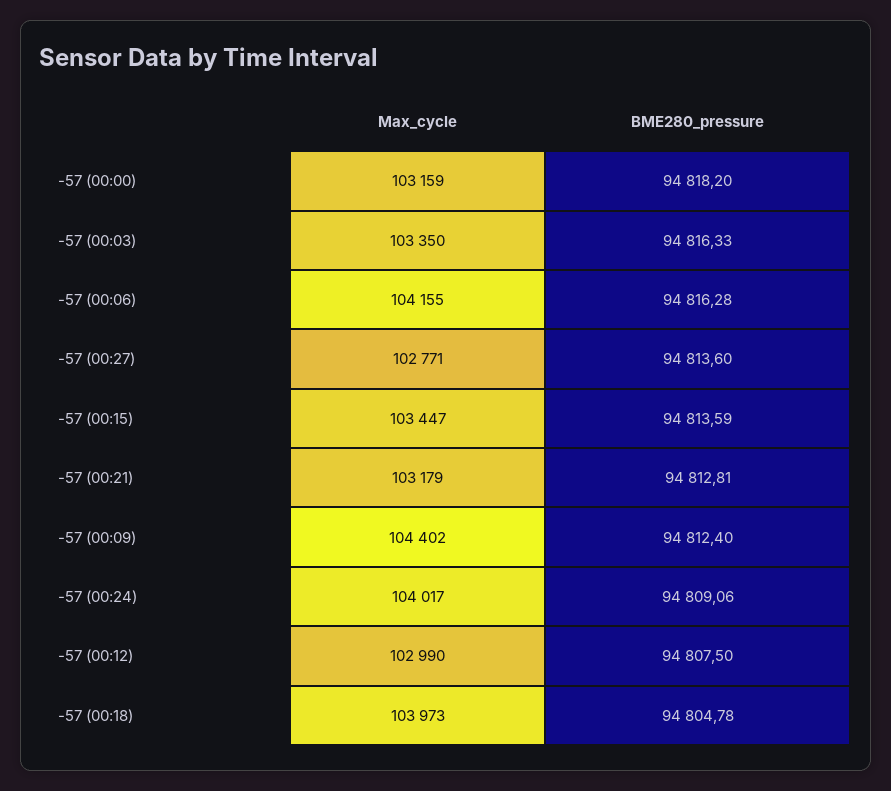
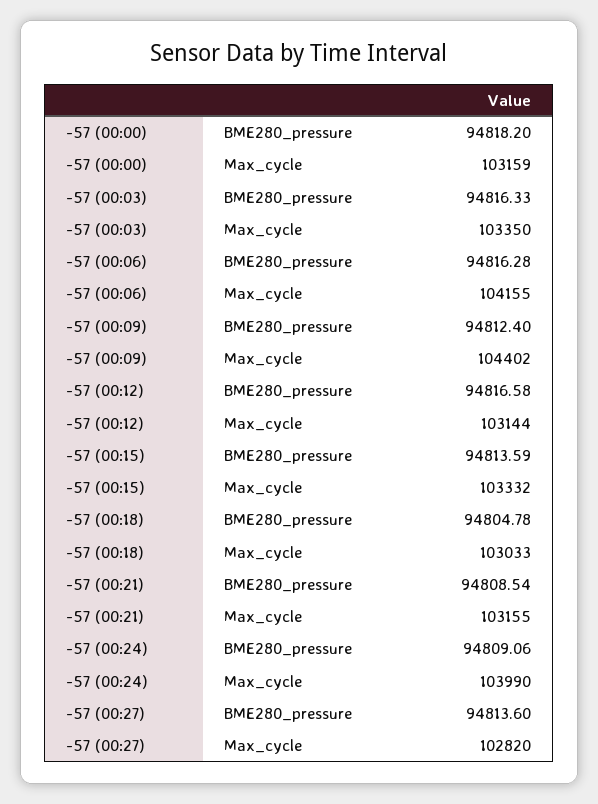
  {
    "Max_cycle": {
      "-57 (00:00)": 103159,
      "-57 (00:03)": 103350,
      "-57 (00:06)": 104155,
-     "-57 (00:27)": 102771,
+     "-57 (00:27)": 102820,
-     "-57 (00:15)": 103447,
+     "-57 (00:15)": 103332,
-     "-57 (00:21)": 103179,
+     "-57 (00:21)": 103155,
      "-57 (00:09)": 104402,
-     "-57 (00:24)": 104017,
+     "-57 (00:24)": 103990,
-     "-57 (00:12)": 102990,
+     "-57 (00:12)": 103144,
-     "-57 (00:18)": 103973
+     "-57 (00:18)": 103033
    },
    "BME280_pressure": {
      "-57 (00:00)": 94818.2,
      "-57 (00:03)": 94816.33,
      "-57 (00:06)": 94816.28,
      "-57 (00:27)": 94813.6,
      "-57 (00:15)": 94813.59,
-     "-57 (00:21)": 94812.81,
+     "-57 (00:21)": 94808.54,
      "-57 (00:09)": 94812.4,
      "-57 (00:24)": 94809.06,
-     "-57 (00:12)": 94807.5,
+     "-57 (00:12)": 94816.58,
      "-57 (00:18)": 94804.78
    }
  }

